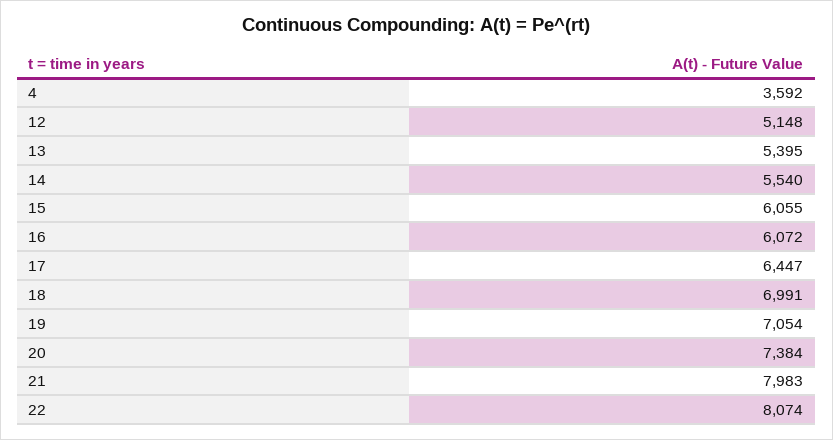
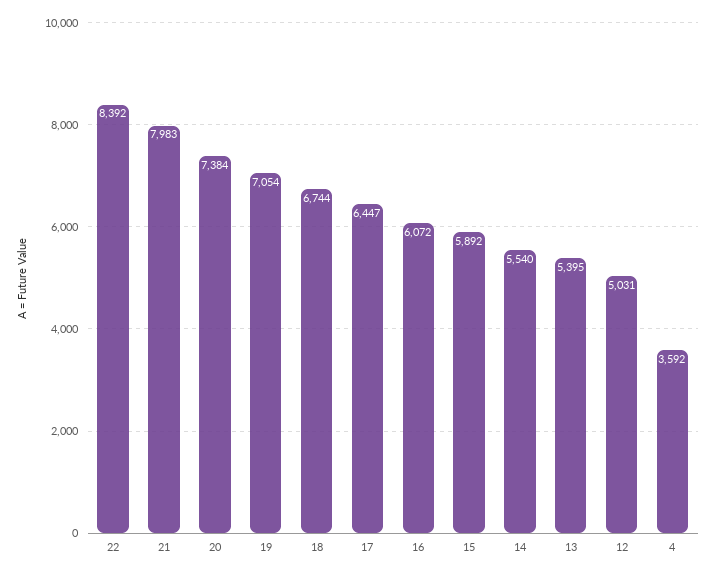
  {
    "4": 3592,
-   "12": 5148,
+   "12": 5031,
    "13": 5395,
    "14": 5540,
-   "15": 6055,
+   "15": 5892,
    "16": 6072,
    "17": 6447,
-   "18": 6991,
+   "18": 6744,
    "19": 7054,
    "20": 7384,
    "21": 7983,
-   "22": 8074
+   "22": 8392
  }

